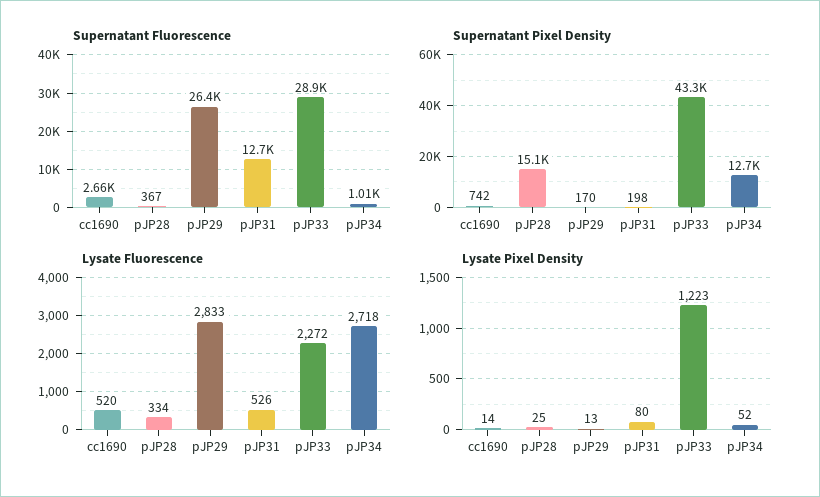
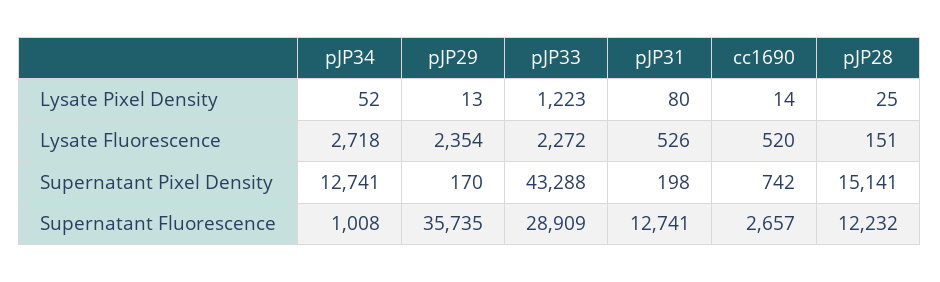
  {
    "Supernatant Fluorescence": {
      "cc1690": 2657,
-     "pJP28": 367,
+     "pJP28": 12232,
-     "pJP29": 26400,
+     "pJP29": 35735,
      "pJP31": 12741,
      "pJP33": 28909,
      "pJP34": 1008
    },
    "Supernatant Pixel Density": {
      "cc1690": 742,
      "pJP28": 15141,
      "pJP29": 170,
      "pJP31": 198,
      "pJP33": 43288,
      "pJP34": 12741
    },
    "Lysate Fluorescence": {
      "cc1690": 520,
-     "pJP28": 334,
+     "pJP28": 151,
-     "pJP29": 2833,
+     "pJP29": 2354,
      "pJP31": 526,
      "pJP33": 2272,
      "pJP34": 2718
    },
    "Lysate Pixel Density": {
      "cc1690": 14,
      "pJP28": 25,
      "pJP29": 13,
      "pJP31": 80,
      "pJP33": 1223,
      "pJP34": 52
    }
  }

